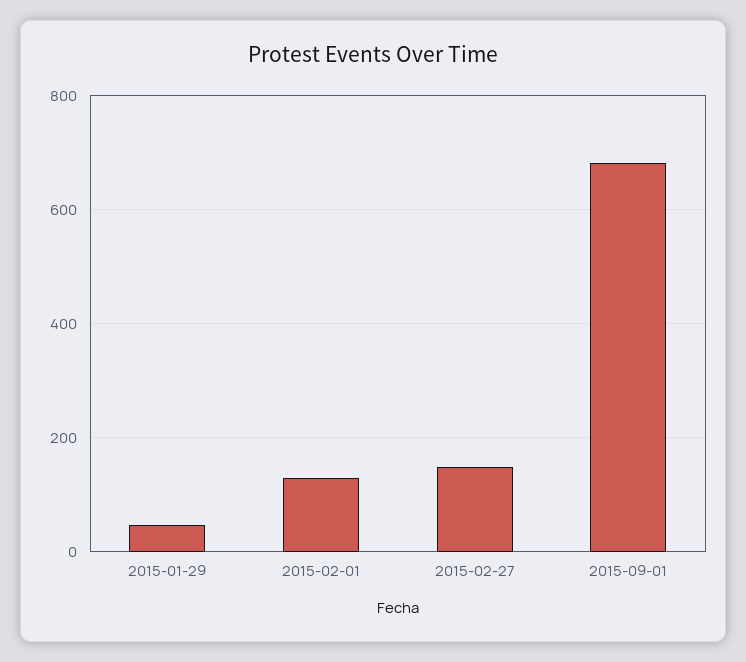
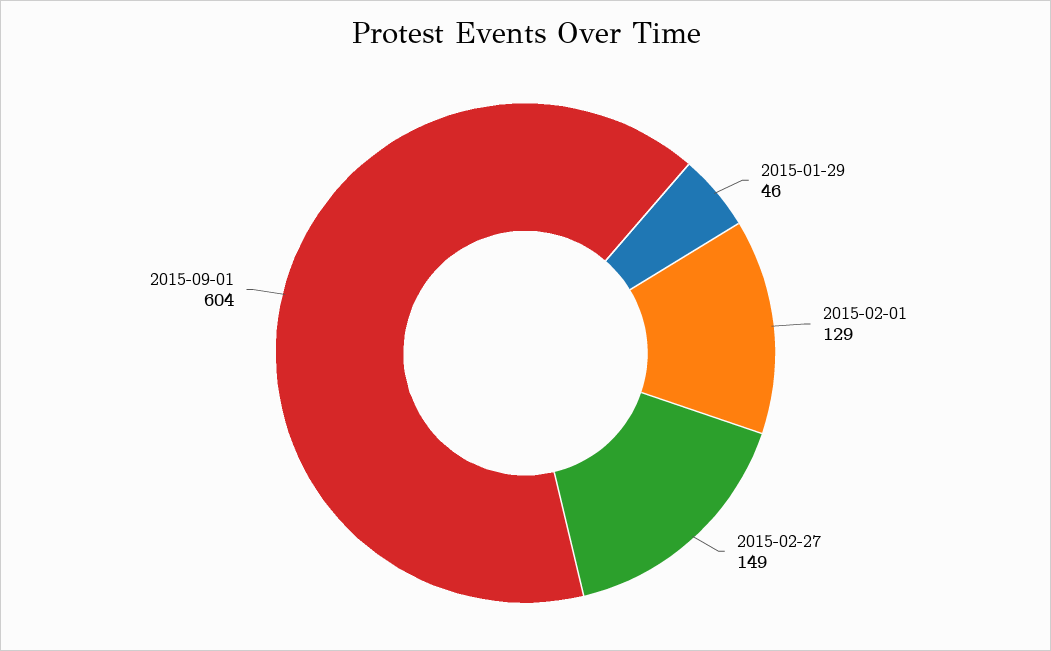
  {
    "2015-01-29": 46,
    "2015-02-01": 129,
    "2015-02-27": 149,
-   "2015-09-01": 680
+   "2015-09-01": 604
  }

